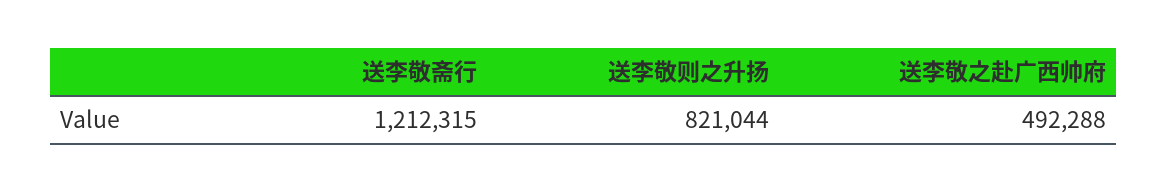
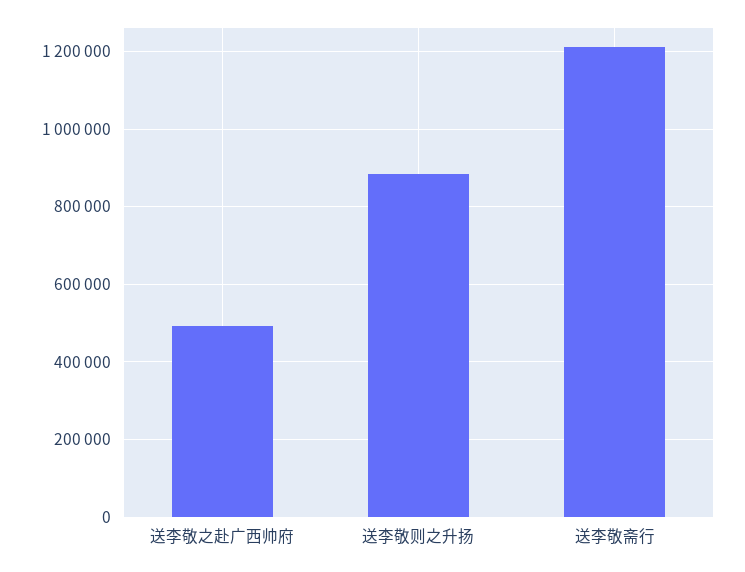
  {
    "送李敬斋行": 1212315,
-   "送李敬则之升扬": 821044,
+   "送李敬则之升扬": 880000,
    "送李敬之赴广西帅府": 492288
  }

